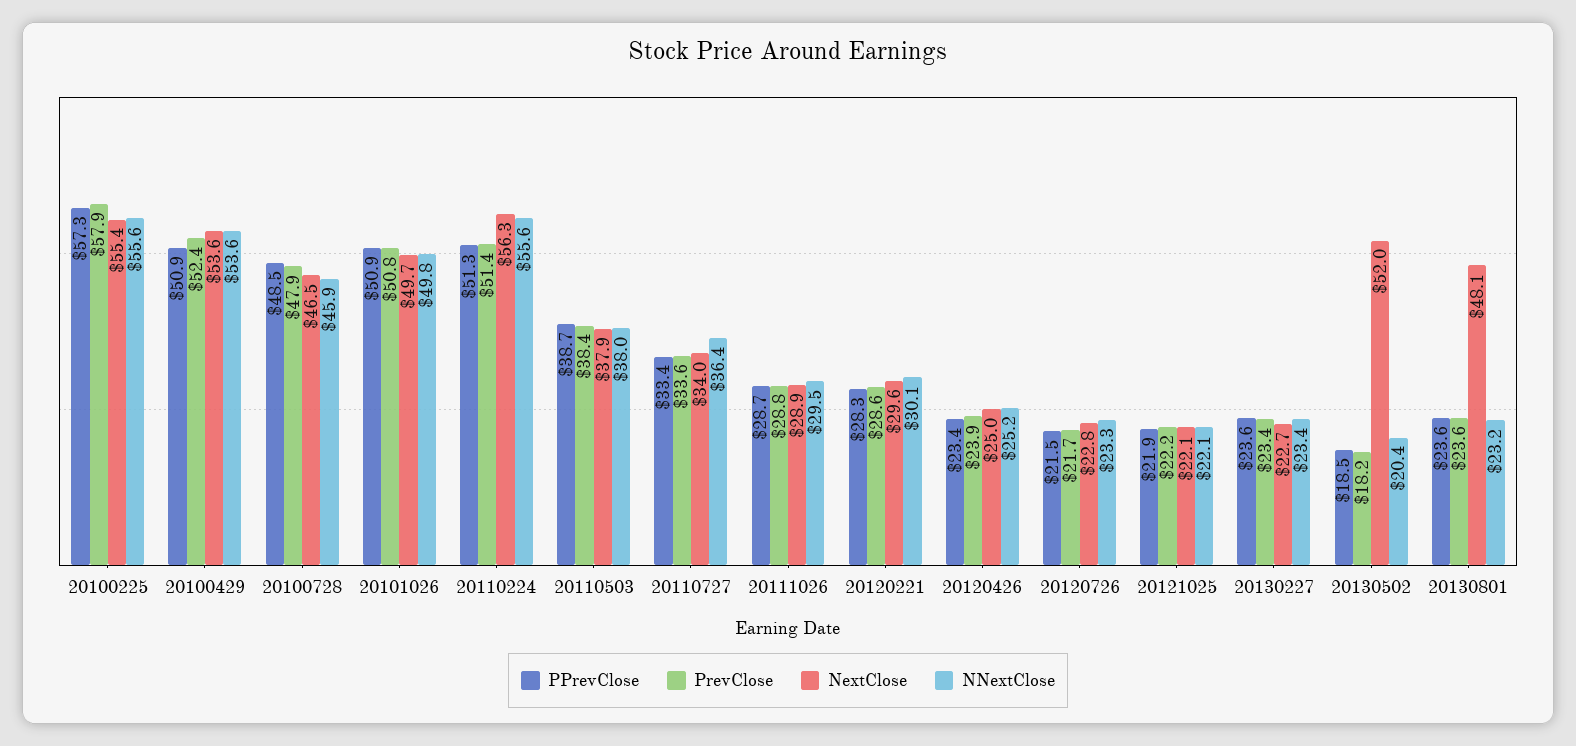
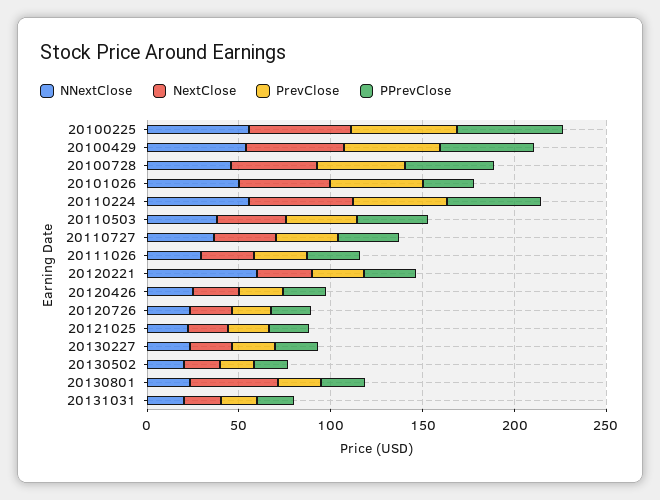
  {
    "PPrevClose": {
      "20100225": 57.3,
      "20100429": 50.9,
      "20100728": 48.5,
-     "20101026": 50.9,
+     "20101026": 30,
      "20110224": 51.3,
      "20110503": 38.7,
      "20110727": 33.4,
      "20111026": 28.7,
      "20120221": 28.3,
      "20120426": 23.4,
      "20120726": 21.5,
      "20121025": 21.9,
      "20130227": 23.6,
      "20130502": 18.5,
-     "20130801": 23.6
+     "20130801": 23.6,
+     "20131031": 20
    },
    "PrevClose": {
      "20100225": 57.9,
      "20100429": 52.4,
      "20100728": 47.9,
      "20101026": 50.8,
      "20110224": 51.4,
      "20110503": 38.4,
      "20110727": 33.6,
      "20111026": 28.8,
      "20120221": 28.6,
      "20120426": 23.9,
      "20120726": 21.7,
      "20121025": 22.2,
      "20130227": 23.4,
      "20130502": 18.2,
-     "20130801": 23.6
+     "20130801": 23.6,
+     "20131031": 20
    },
    "NextClose": {
      "20100225": 55.4,
      "20100429": 53.6,
      "20100728": 46.5,
      "20101026": 49.7,
      "20110224": 56.3,
      "20110503": 37.9,
      "20110727": 34,
      "20111026": 28.9,
      "20120221": 29.6,
      "20120426": 25,
      "20120726": 22.8,
      "20121025": 22.1,
      "20130227": 22.7,
-     "20130502": 52,
+     "20130502": 20,
-     "20130801": 48.1
+     "20130801": 48.1,
+     "20131031": 20
    },
    "NNextClose": {
      "20100225": 55.6,
      "20100429": 53.6,
      "20100728": 45.9,
      "20101026": 49.8,
      "20110224": 55.6,
      "20110503": 38,
      "20110727": 36.4,
      "20111026": 29.5,
-     "20120221": 30.1,
+     "20120221": 60,
      "20120426": 25.2,
      "20120726": 23.3,
      "20121025": 22.1,
      "20130227": 23.4,
      "20130502": 20.4,
-     "20130801": 23.2
+     "20130801": 23.2,
+     "20131031": 20
    }
  }

